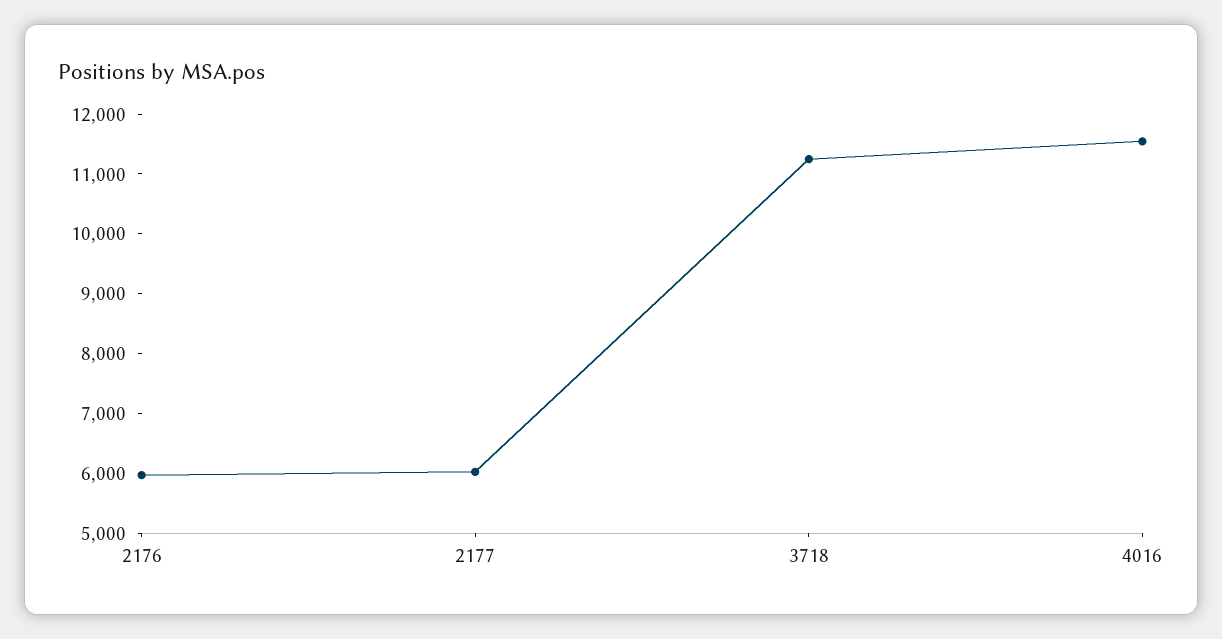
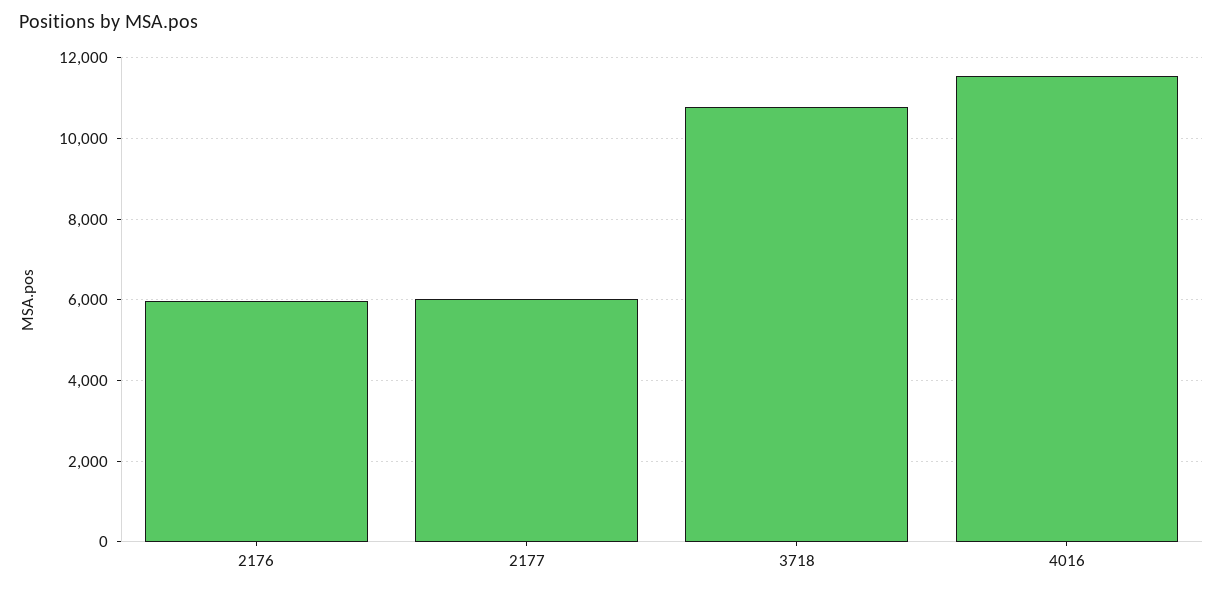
  {
    "2176": 6000,
    "2177": 6000,
-   "3718": 11200,
+   "3718": 10800,
    "4016": 11600
  }

